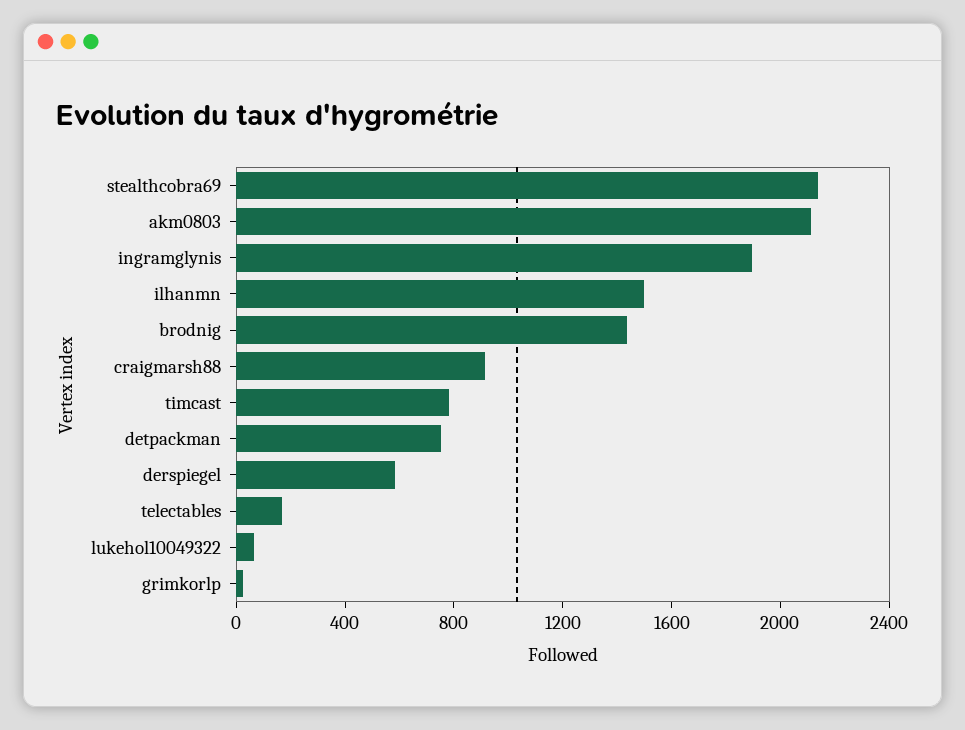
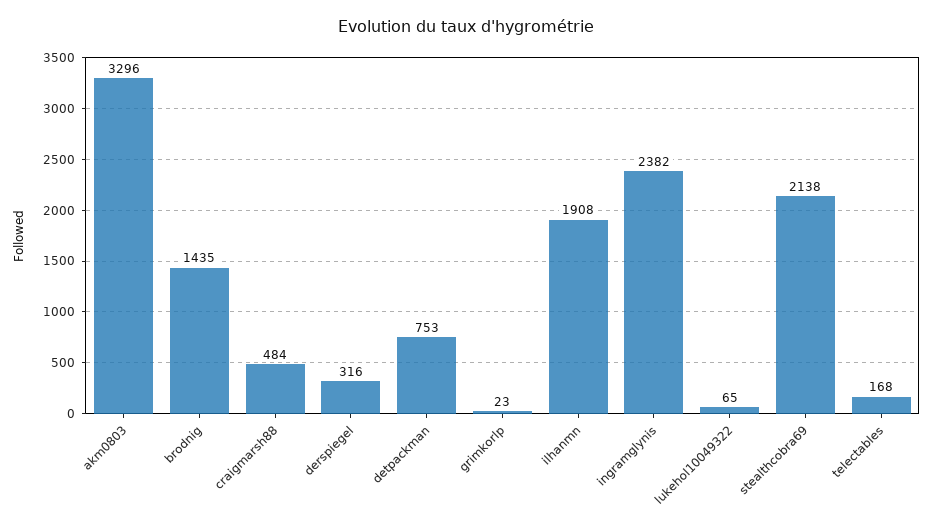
  {
    "stealthcobra69": 2138,
-   "akm0803": 2100,
+   "akm0803": 3296,
-   "ingramglynis": 1900,
+   "ingramglynis": 2382,
-   "ilhanmn": 1500,
+   "ilhanmn": 1908,
    "brodnig": 1435,
-   "craigmarsh88": 900,
+   "craigmarsh88": 484,
-   "timcast": 800,
    "detpackman": 753,
-   "derspiegel": 600,
+   "derspiegel": 316,
    "telectables": 168,
    "lukehol10049322": 65,
    "grimkorlp": 23
  }

